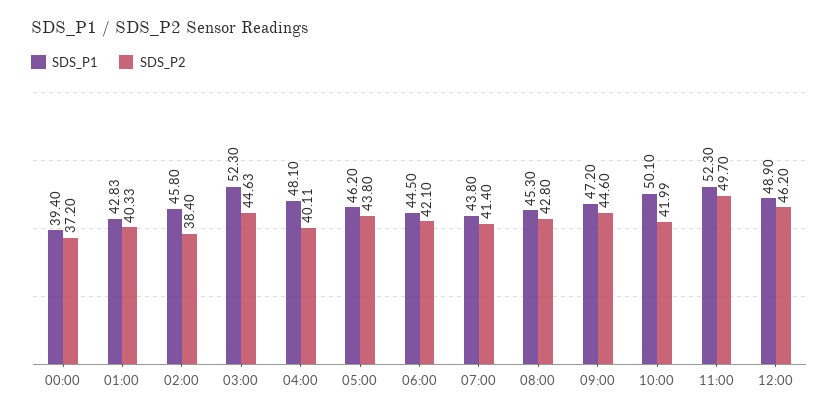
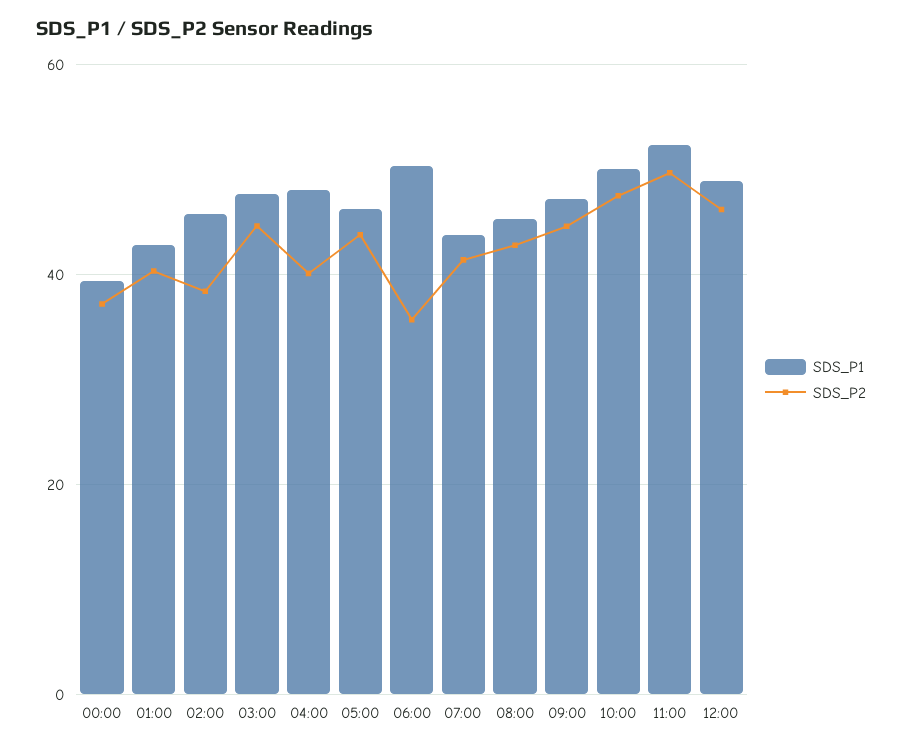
  {
    "SDS_P1": {
      "00:00": 39.4,
      "01:00": 42.83,
      "02:00": 45.8,
-     "03:00": 52.3,
+     "03:00": 48,
      "04:00": 48.1,
      "05:00": 46.2,
-     "06:00": 44.5,
+     "06:00": 50,
      "07:00": 43.8,
      "08:00": 45.3,
      "09:00": 47.2,
      "10:00": 50.1,
      "11:00": 52.3,
      "12:00": 48.9
    },
    "SDS_P2": {
      "00:00": 37.2,
      "01:00": 40.33,
      "02:00": 38.4,
      "03:00": 44.63,
      "04:00": 40.11,
      "05:00": 43.8,
-     "06:00": 42.1,
+     "06:00": 36,
      "07:00": 41.4,
      "08:00": 42.8,
      "09:00": 44.6,
-     "10:00": 41.99,
+     "10:00": 48,
      "11:00": 49.7,
      "12:00": 46.2
    }
  }

